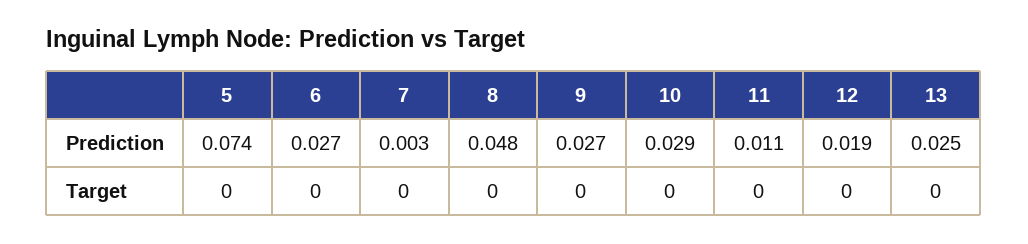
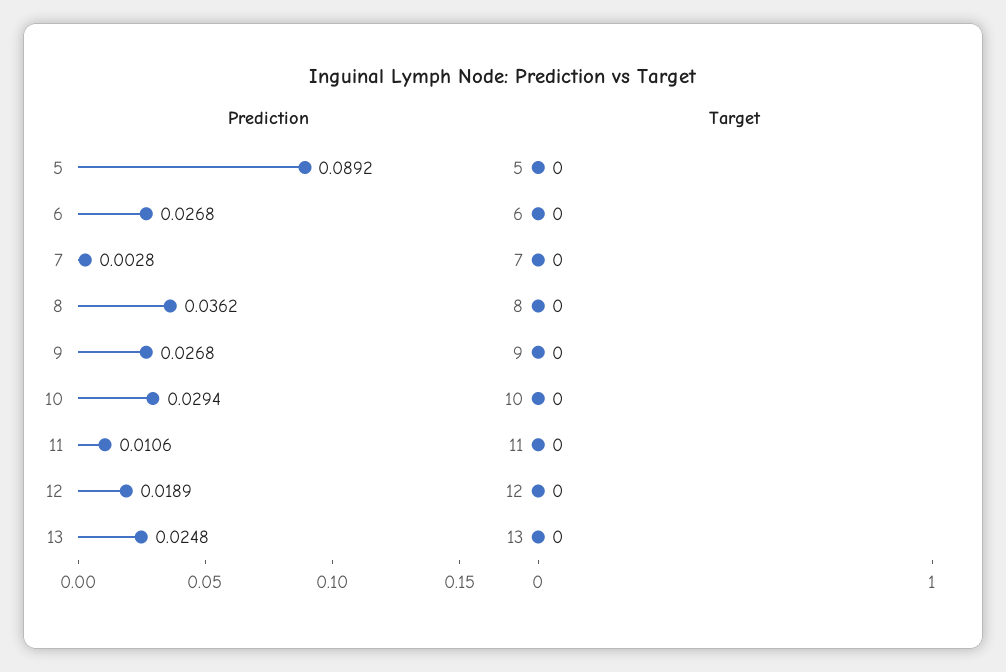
  {
    "Prediction": {
-     "5": 0.074,
+     "5": 0.0892,
      "6": 0.0268,
      "7": 0.0028,
-     "8": 0.048,
+     "8": 0.0362,
      "9": 0.0268,
      "10": 0.0294,
      "11": 0.0106,
      "12": 0.0189,
      "13": 0.0248
    },
    "Target": {
      "5": 0,
      "6": 0,
      "7": 0,
      "8": 0,
      "9": 0,
      "10": 0,
      "11": 0,
      "12": 0,
      "13": 0
    }
  }

